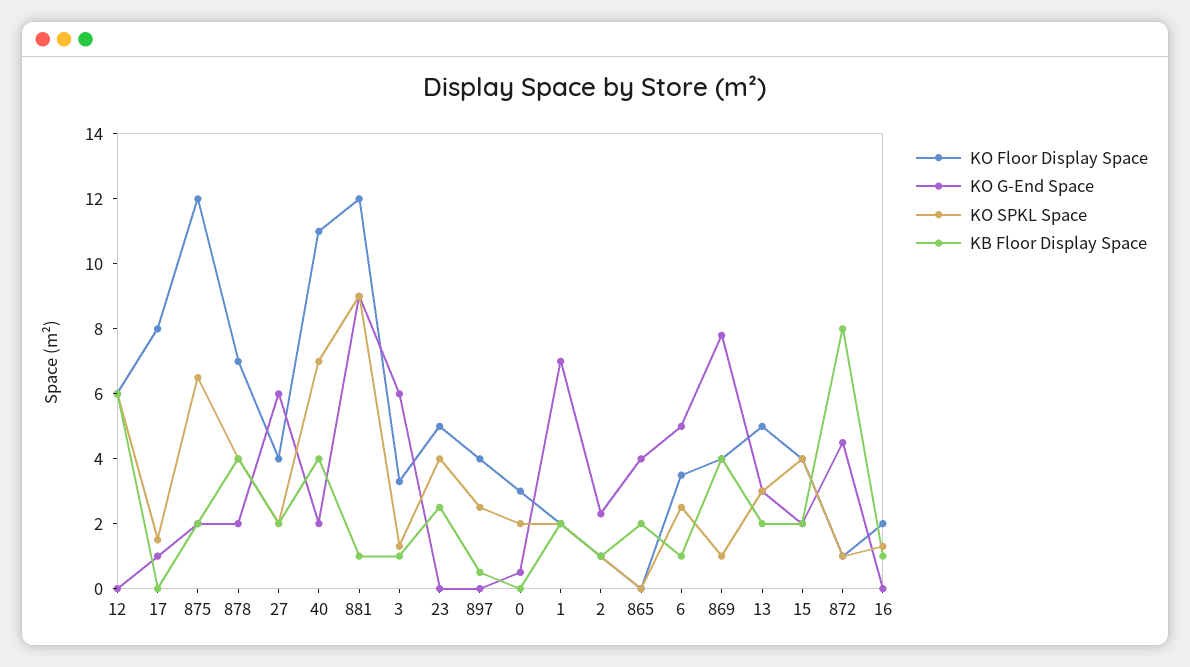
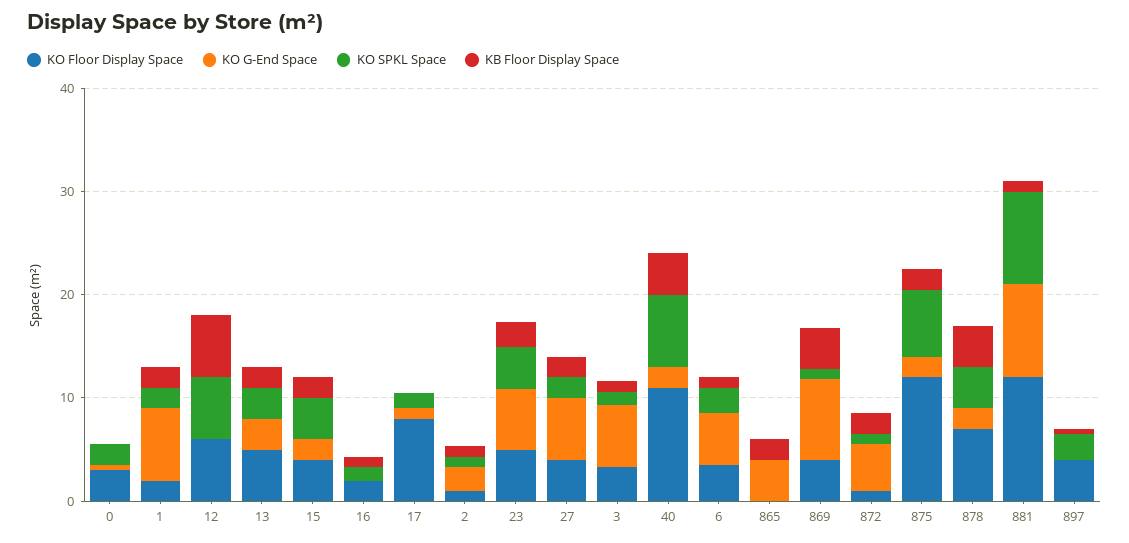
  {
    "KO Floor Display Space": {
      "12": 6,
      "17": 8,
      "875": 12,
      "878": 7,
      "27": 4,
      "40": 11,
      "881": 12,
      "3": 3.5,
      "23": 5,
      "897": 4,
      "0": 3,
      "1": 2,
      "2": 1,
      "865": 0,
      "6": 3.5,
      "869": 4,
      "13": 5,
      "15": 4,
      "872": 1,
      "16": 2
    },
    "KO G-End Space": {
      "12": 0,
      "17": 1,
      "875": 2,
      "878": 2,
      "27": 6,
      "40": 2,
      "881": 9,
      "3": 6,
-     "23": 0,
+     "23": 6,
      "897": 0,
      "0": 0.5,
      "1": 7,
      "2": 2.5,
      "865": 4,
      "6": 5,
      "869": 8,
      "13": 3,
      "15": 2,
      "872": 4.5,
      "16": 0
    },
    "KO SPKL Space": {
      "12": 6,
      "17": 1.5,
      "875": 6.5,
      "878": 4,
      "27": 2,
      "40": 7,
      "881": 9,
      "3": 1.5,
      "23": 4,
      "897": 2.5,
      "0": 2,
      "1": 2,
      "2": 1,
      "865": 0,
      "6": 2.5,
      "869": 1,
      "13": 3,
      "15": 4,
      "872": 1,
      "16": 1.5
    },
    "KB Floor Display Space": {
      "12": 6,
      "17": 0,
      "875": 2,
      "878": 4,
      "27": 2,
      "40": 4,
      "881": 1,
      "3": 1,
      "23": 2.5,
      "897": 0.5,
      "0": 0,
      "1": 2,
      "2": 1,
      "865": 2,
      "6": 1,
      "869": 4,
      "13": 2,
      "15": 2,
-     "872": 8,
+     "872": 2,
      "16": 1
    }
  }

